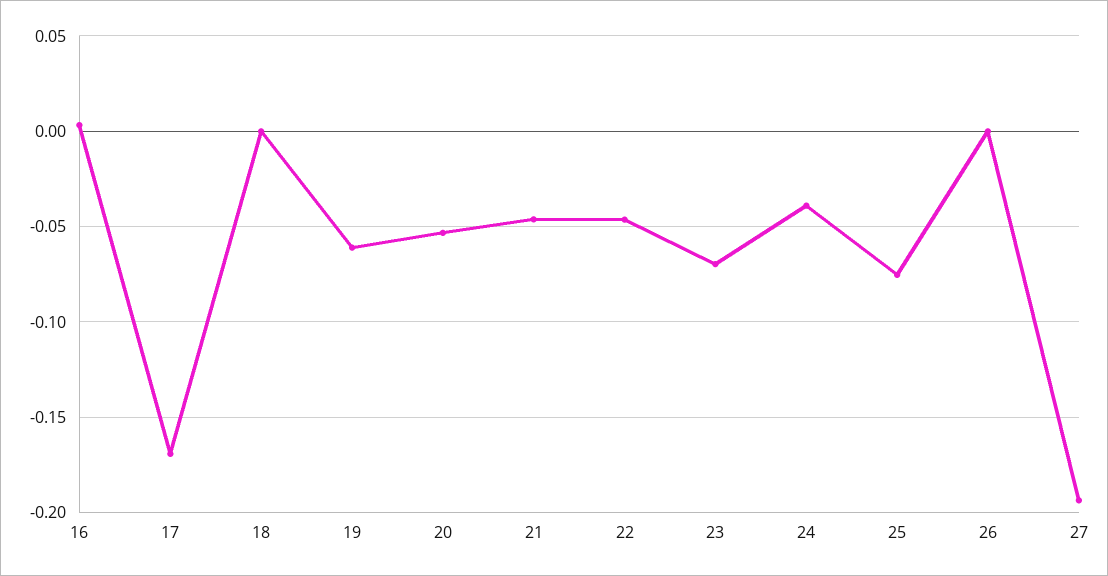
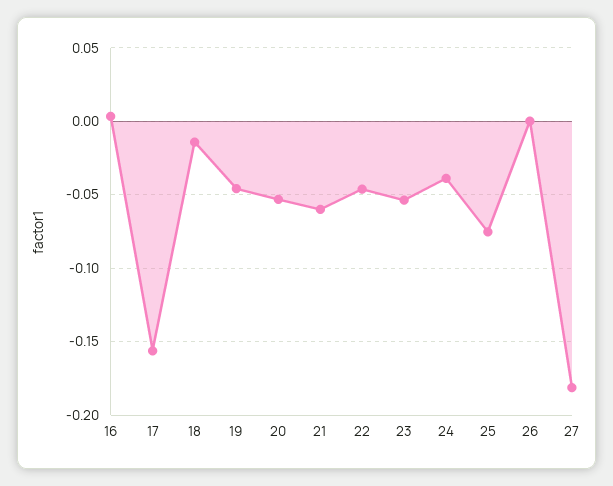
  {
    "16": 0.005,
-   "17": -0.17,
+   "17": -0.155,
-   "18": 0,
+   "18": -0.015,
-   "19": -0.06,
+   "19": -0.045,
    "20": -0.055,
-   "21": -0.045,
+   "21": -0.06,
    "22": -0.045,
-   "23": -0.07,
+   "23": -0.055,
    "24": -0.04,
    "25": -0.075,
    "26": 0,
-   "27": -0.195
+   "27": -0.18
  }

